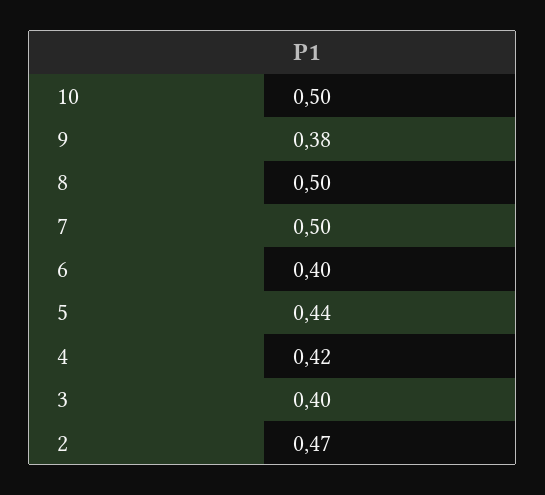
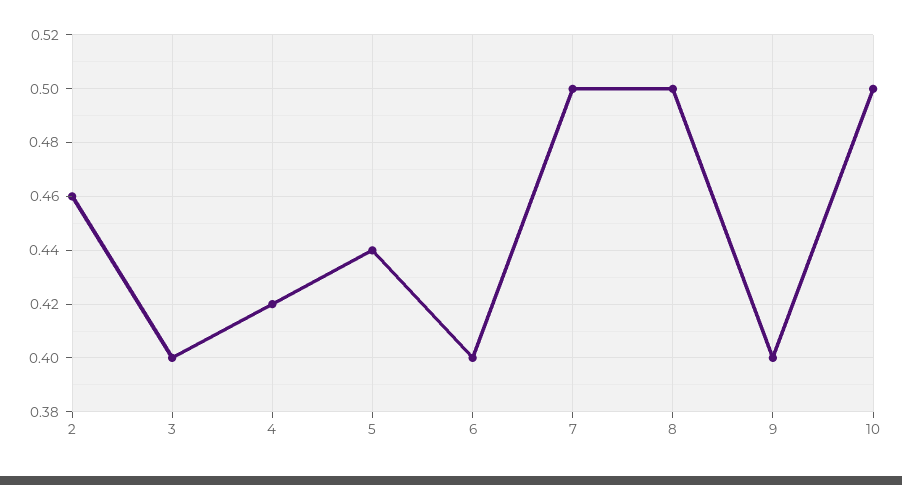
  {
    "10": 0.5,
-   "9": 0.38,
+   "9": 0.4,
    "8": 0.5,
    "7": 0.5,
    "6": 0.4,
    "5": 0.44,
    "4": 0.42,
    "3": 0.4,
-   "2": 0.47
+   "2": 0.46
  }

